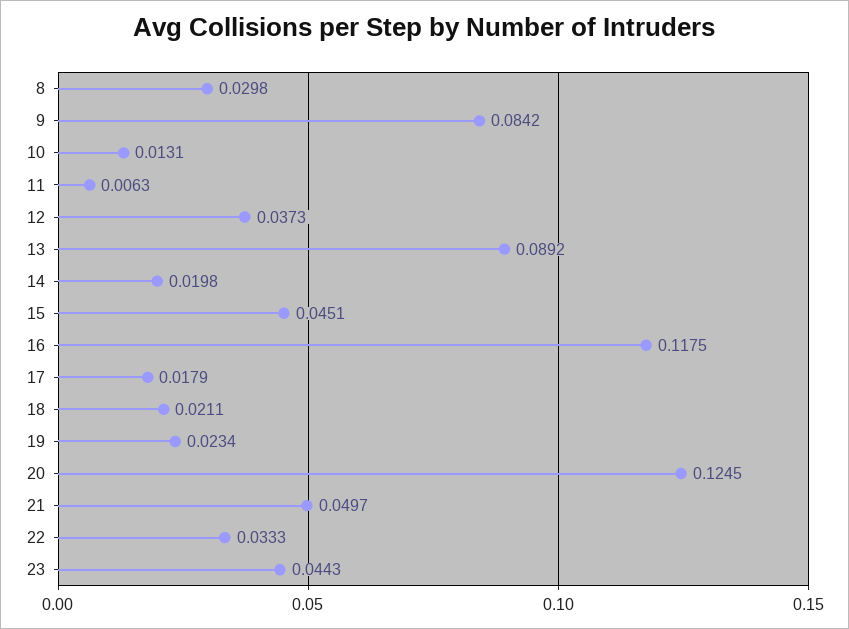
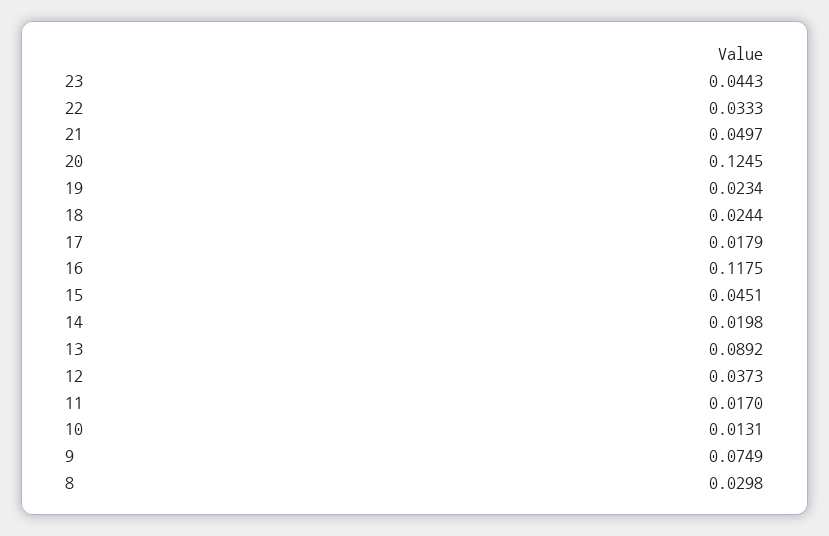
  {
    "8": 0.0298,
-   "9": 0.0842,
+   "9": 0.0749,
    "10": 0.0131,
-   "11": 0.0063,
+   "11": 0.017,
    "12": 0.0373,
    "13": 0.0892,
    "14": 0.0198,
    "15": 0.0451,
    "16": 0.1175,
    "17": 0.0179,
-   "18": 0.0211,
+   "18": 0.0244,
    "19": 0.0234,
    "20": 0.1245,
    "21": 0.0497,
    "22": 0.0333,
    "23": 0.0443
  }

